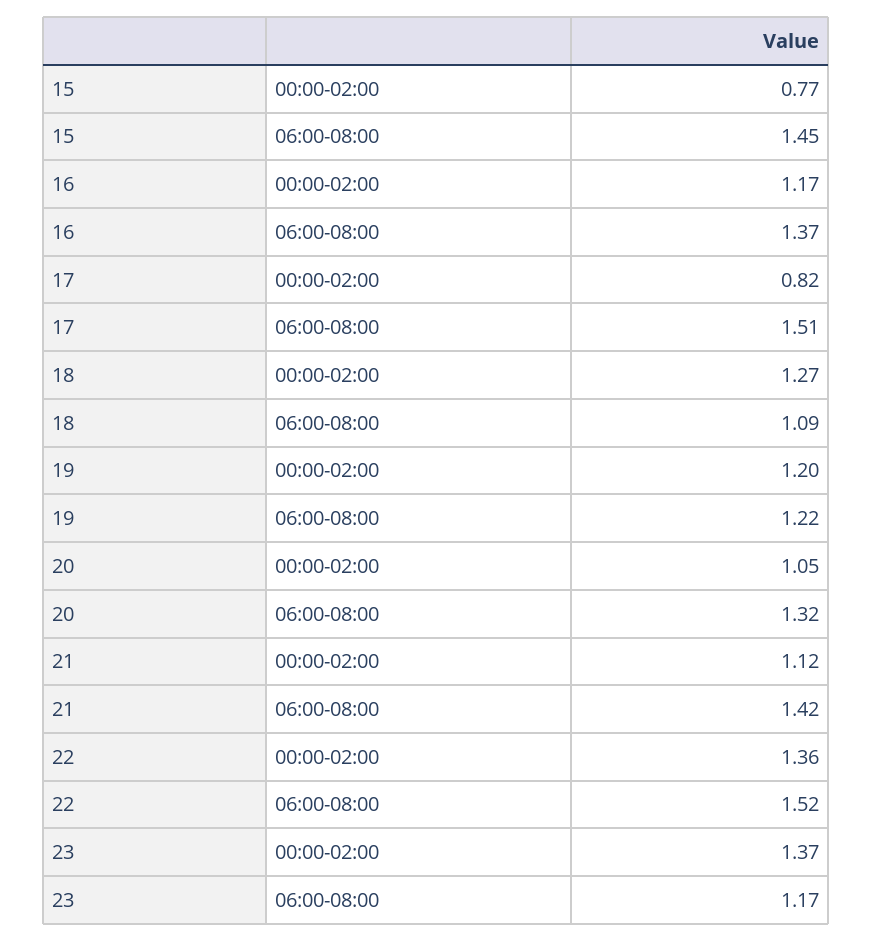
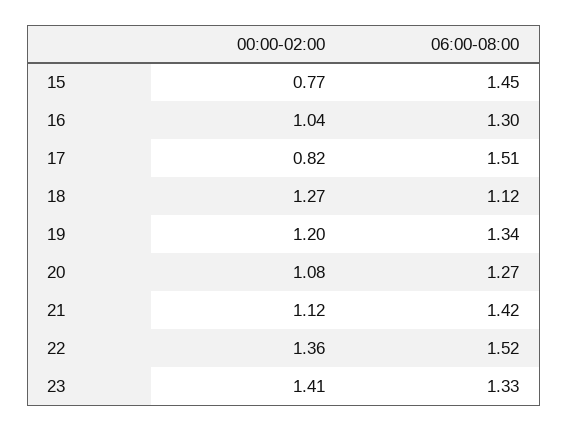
  {
    "15": {
      "00:00-02:00": 0.77,
      "06:00-08:00": 1.45
    },
    "16": {
-     "00:00-02:00": 1.17,
+     "00:00-02:00": 1.04,
-     "06:00-08:00": 1.37
+     "06:00-08:00": 1.3
    },
    "17": {
      "00:00-02:00": 0.82,
      "06:00-08:00": 1.51
    },
    "18": {
      "00:00-02:00": 1.27,
-     "06:00-08:00": 1.09
+     "06:00-08:00": 1.12
    },
    "19": {
      "00:00-02:00": 1.2,
-     "06:00-08:00": 1.22
+     "06:00-08:00": 1.34
    },
    "20": {
-     "00:00-02:00": 1.05,
+     "00:00-02:00": 1.08,
-     "06:00-08:00": 1.32
+     "06:00-08:00": 1.27
    },
    "21": {
      "00:00-02:00": 1.12,
      "06:00-08:00": 1.42
    },
    "22": {
      "00:00-02:00": 1.36,
      "06:00-08:00": 1.52
    },
    "23": {
-     "00:00-02:00": 1.37,
+     "00:00-02:00": 1.41,
-     "06:00-08:00": 1.17
+     "06:00-08:00": 1.33
    }
  }

